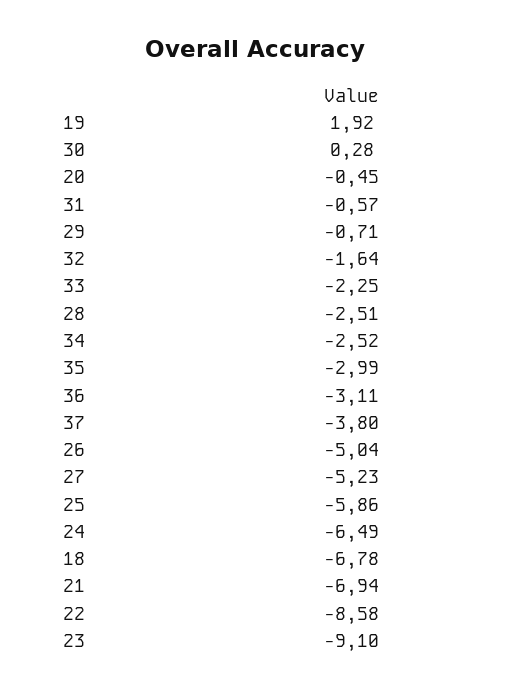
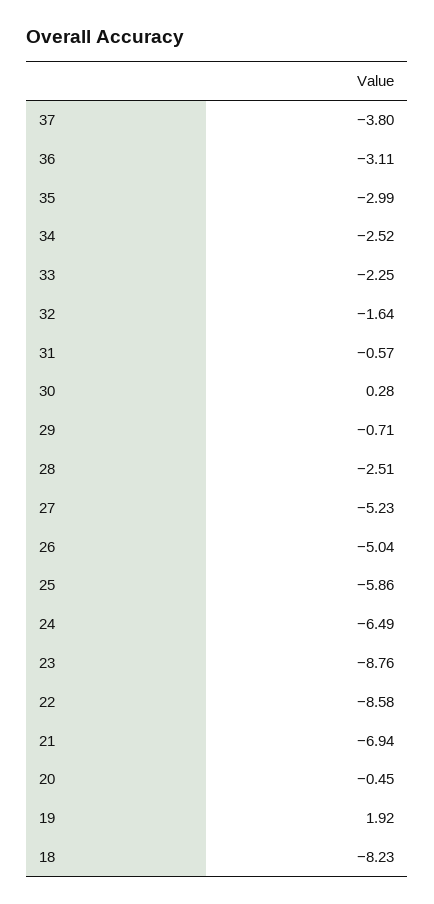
  {
    "19": 1.92,
    "30": 0.28,
    "20": -0.45,
    "31": -0.57,
    "29": -0.71,
    "32": -1.64,
    "33": -2.25,
    "28": -2.51,
    "34": -2.52,
    "35": -2.99,
    "36": -3.11,
    "37": -3.8,
    "26": -5.04,
    "27": -5.23,
    "25": -5.86,
    "24": -6.49,
-   "18": -6.78,
+   "18": -8.23,
    "21": -6.94,
    "22": -8.58,
-   "23": -9.1
+   "23": -8.76
  }

